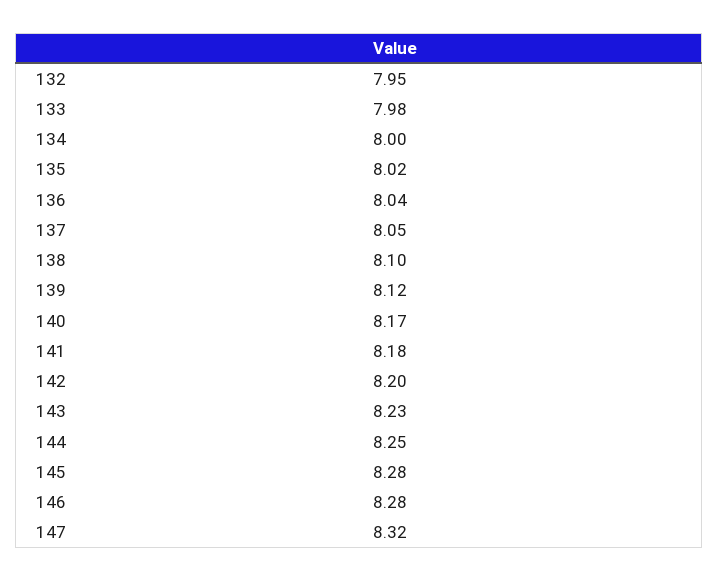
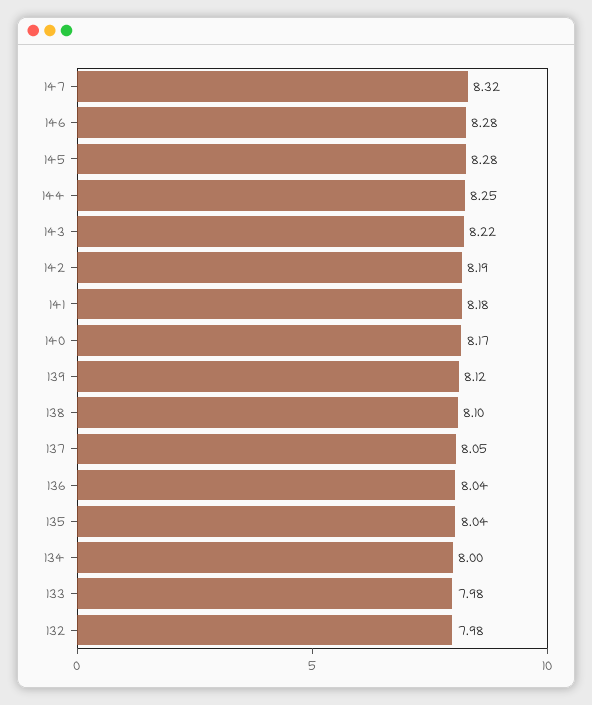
  {
-   "132": 7.95,
+   "132": 7.98,
    "133": 7.98,
    "134": 8,
-   "135": 8.02,
+   "135": 8.04,
    "136": 8.04,
    "137": 8.05,
    "138": 8.1,
    "139": 8.12,
    "140": 8.17,
    "141": 8.18,
-   "142": 8.2,
+   "142": 8.19,
-   "143": 8.23,
+   "143": 8.22,
    "144": 8.25,
    "145": 8.28,
    "146": 8.28,
    "147": 8.32
  }

